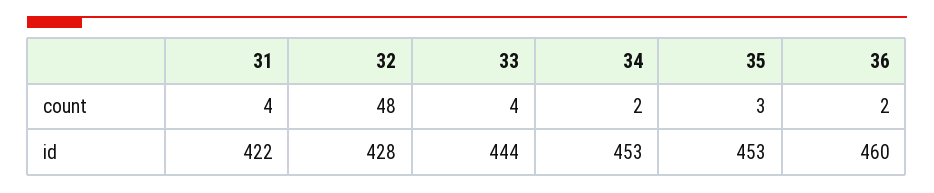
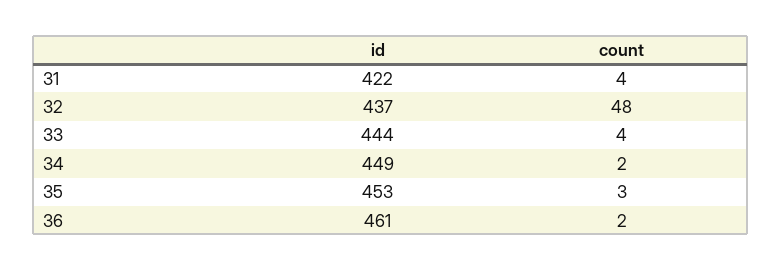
  {
    "31": {
      "count": 4,
      "id": 422
    },
    "32": {
      "count": 48,
-     "id": 428
+     "id": 437
    },
    "33": {
      "count": 4,
      "id": 444
    },
    "34": {
      "count": 2,
-     "id": 453
+     "id": 449
    },
    "35": {
      "count": 3,
      "id": 453
    },
    "36": {
      "count": 2,
-     "id": 460
+     "id": 461
    }
  }

